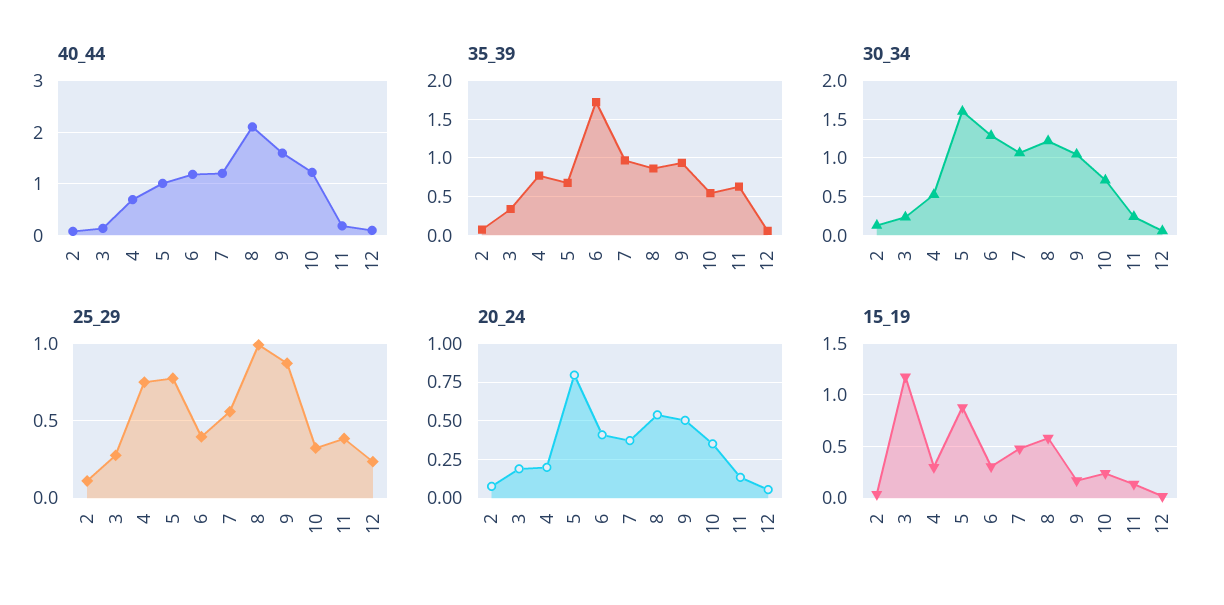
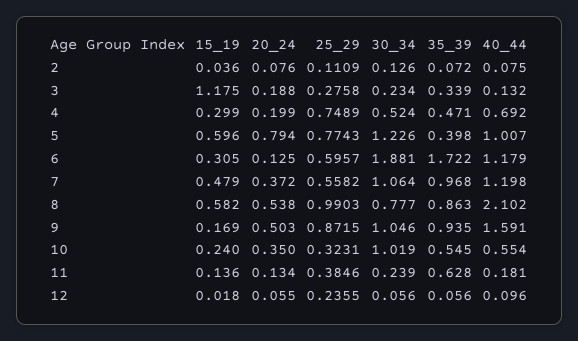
  {
    "40_44": {
      "2": 0.075,
      "3": 0.132,
      "4": 0.692,
      "5": 1.007,
      "6": 1.179,
      "7": 1.198,
      "8": 2.102,
      "9": 1.591,
-     "10": 1.2,
+     "10": 0.554,
      "11": 0.181,
      "12": 0.096
    },
    "35_39": {
      "2": 0.072,
      "3": 0.339,
-     "4": 0.8,
+     "4": 0.471,
-     "5": 0.7,
+     "5": 0.398,
      "6": 1.722,
      "7": 0.968,
      "8": 0.863,
      "9": 0.935,
      "10": 0.545,
      "11": 0.628,
      "12": 0.056
    },
    "30_34": {
      "2": 0.126,
      "3": 0.234,
      "4": 0.524,
-     "5": 1.6,
+     "5": 1.226,
-     "6": 1.3,
+     "6": 1.881,
      "7": 1.064,
-     "8": 1.2,
+     "8": 0.777,
      "9": 1.046,
-     "10": 0.7,
+     "10": 1.019,
      "11": 0.239,
      "12": 0.056
    },
    "25_29": {
      "2": 0.1109,
      "3": 0.2758,
      "4": 0.7489,
      "5": 0.7743,
-     "6": 0.4,
+     "6": 0.5957,
      "7": 0.5582,
      "8": 0.9903,
      "9": 0.8715,
      "10": 0.3231,
      "11": 0.3846,
      "12": 0.2355
    },
    "20_24": {
      "2": 0.076,
      "3": 0.188,
      "4": 0.199,
      "5": 0.794,
-     "6": 0.4,
+     "6": 0.125,
      "7": 0.372,
      "8": 0.538,
      "9": 0.503,
      "10": 0.35,
      "11": 0.134,
      "12": 0.055
    },
    "15_19": {
      "2": 0.036,
      "3": 1.175,
      "4": 0.299,
-     "5": 0.9,
+     "5": 0.596,
      "6": 0.305,
      "7": 0.479,
      "8": 0.582,
      "9": 0.169,
      "10": 0.24,
      "11": 0.136,
      "12": 0.018
    }
  }

